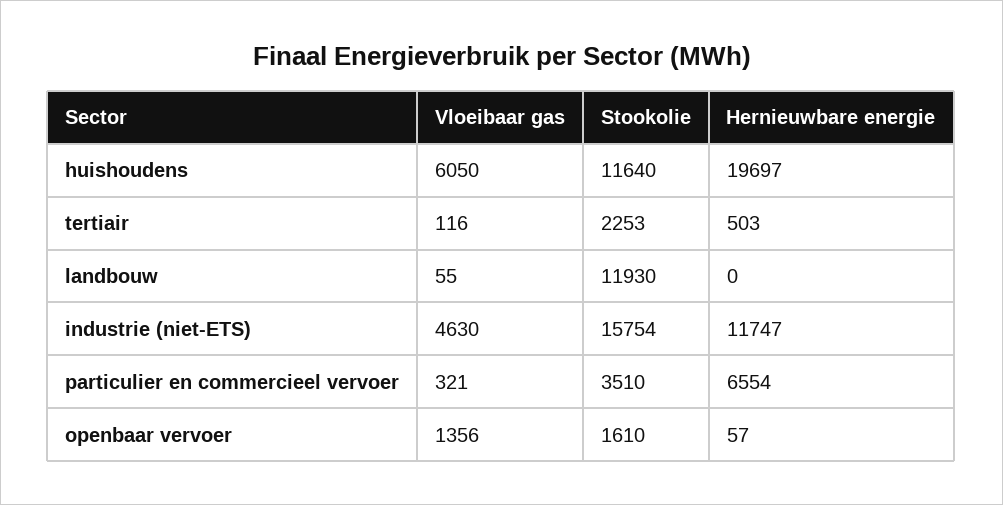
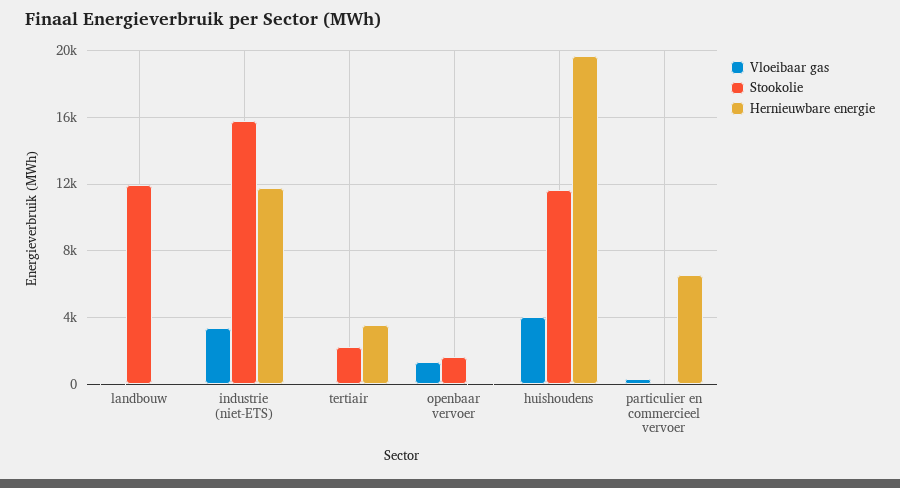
  {
    "Vloeibaar gas": {
-     "huishoudens": 6050,
+     "huishoudens": 4000,
      "tertiair": 116,
      "landbouw": 55,
-     "industrie (niet-ETS)": 4630,
+     "industrie (niet-ETS)": 3500,
      "particulier en commercieel vervoer": 321,
      "openbaar vervoer": 1356
    },
    "Stookolie": {
      "huishoudens": 11640,
      "tertiair": 2253,
      "landbouw": 11930,
      "industrie (niet-ETS)": 15754,
-     "particulier en commercieel vervoer": 3510,
+     "particulier en commercieel vervoer": 0,
      "openbaar vervoer": 1610
    },
    "Hernieuwbare energie": {
      "huishoudens": 19697,
-     "tertiair": 503,
+     "tertiair": 3500,
      "landbouw": 0,
      "industrie (niet-ETS)": 11747,
      "particulier en commercieel vervoer": 6554,
      "openbaar vervoer": 57
    }
  }

